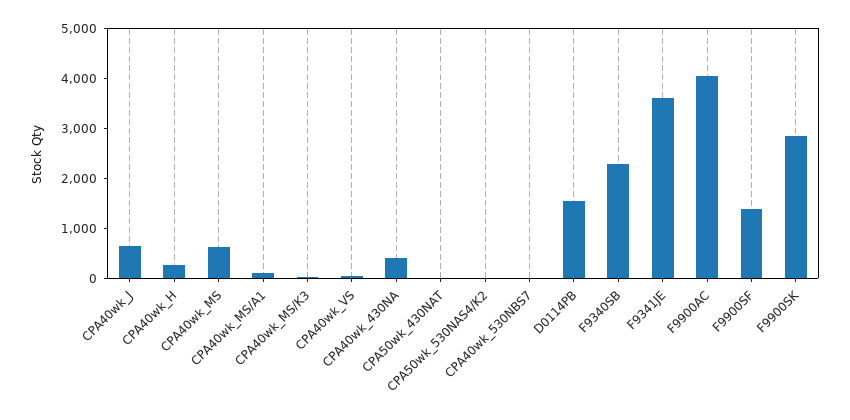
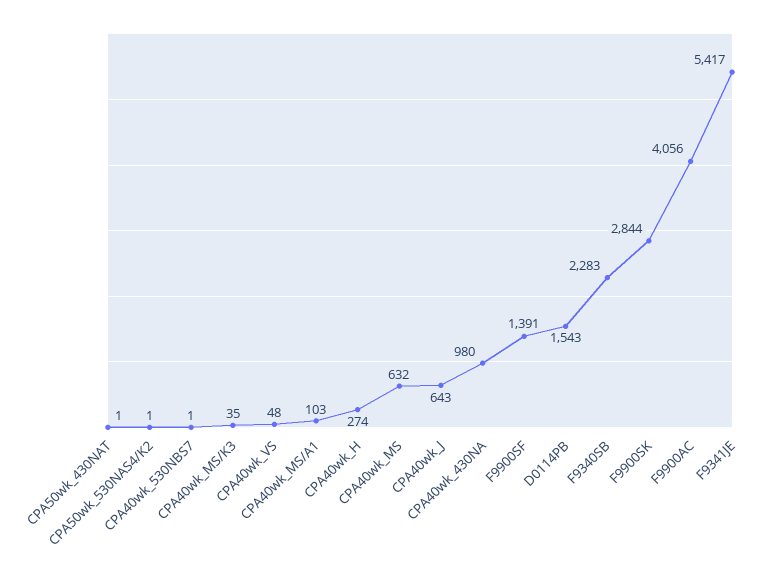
  {
    "CPA40wk_J": 643,
    "CPA40wk_H": 274,
    "CPA40wk_MS": 632,
    "CPA40wk_MS/A1": 103,
    "CPA40wk_MS/K3": 35,
    "CPA40wk_VS": 48,
-   "CPA40wk_430NA": 400,
+   "CPA40wk_430NA": 980,
    "CPA50wk_430NAT": 1,
    "CPA50wk_530NAS4/K2": 1,
    "CPA40wk_530NBS7": 1,
    "D0114PB": 1543,
    "F9340SB": 2283,
-   "F9341JE": 3600,
+   "F9341JE": 5417,
    "F9900AC": 4056,
    "F9900SF": 1391,
    "F9900SK": 2844
  }

